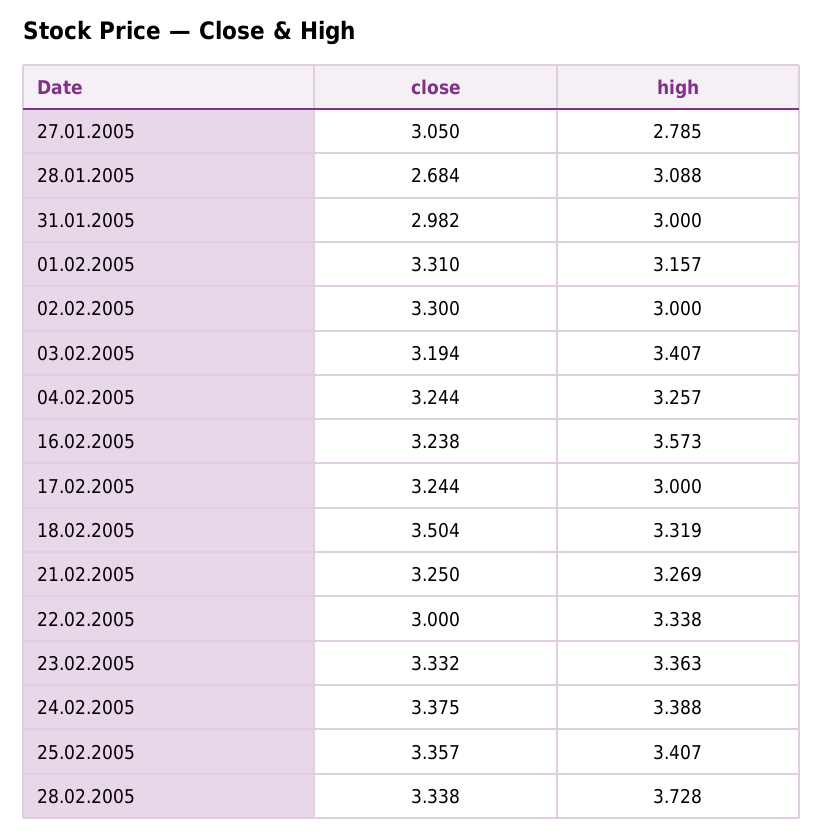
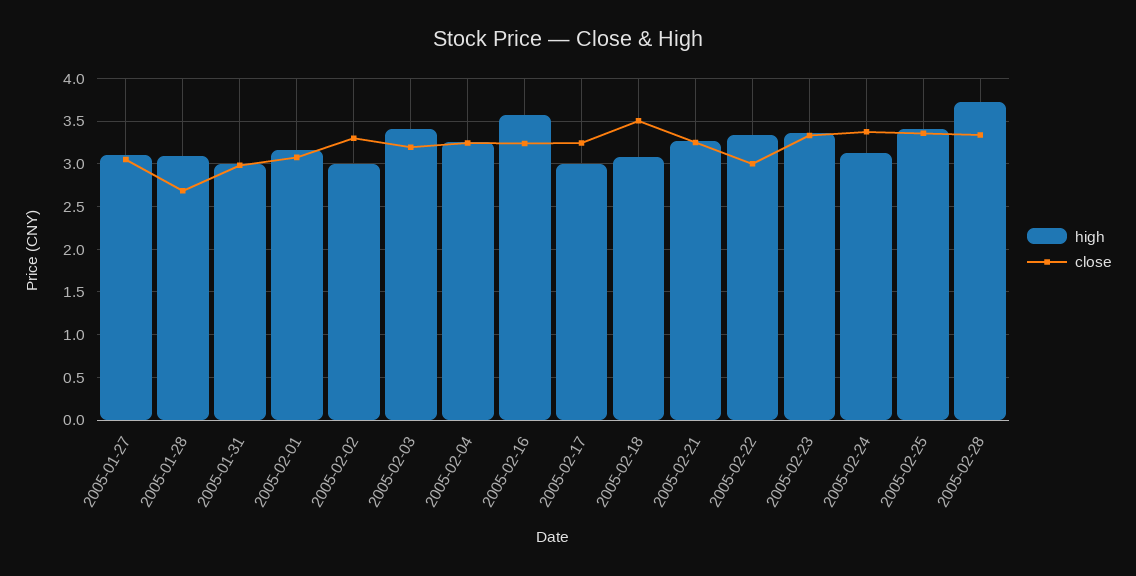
  {
    "close": {
      "27.01.2005": 3.05,
      "28.01.2005": 2.684,
      "31.01.2005": 2.982,
-     "01.02.2005": 3.31,
+     "01.02.2005": 3.1,
      "02.02.2005": 3.3,
      "03.02.2005": 3.194,
      "04.02.2005": 3.244,
      "16.02.2005": 3.238,
      "17.02.2005": 3.244,
      "18.02.2005": 3.504,
      "21.02.2005": 3.25,
      "22.02.2005": 3,
      "23.02.2005": 3.332,
      "24.02.2005": 3.375,
      "25.02.2005": 3.357,
      "28.02.2005": 3.338
    },
    "high": {
-     "27.01.2005": 2.785,
+     "27.01.2005": 3.1,
      "28.01.2005": 3.088,
      "31.01.2005": 3,
      "01.02.2005": 3.157,
      "02.02.2005": 3,
      "03.02.2005": 3.407,
      "04.02.2005": 3.257,
      "16.02.2005": 3.573,
      "17.02.2005": 3,
-     "18.02.2005": 3.319,
+     "18.02.2005": 3.1,
      "21.02.2005": 3.269,
      "22.02.2005": 3.338,
      "23.02.2005": 3.363,
-     "24.02.2005": 3.388,
+     "24.02.2005": 3.1,
      "25.02.2005": 3.407,
      "28.02.2005": 3.728
    }
  }

